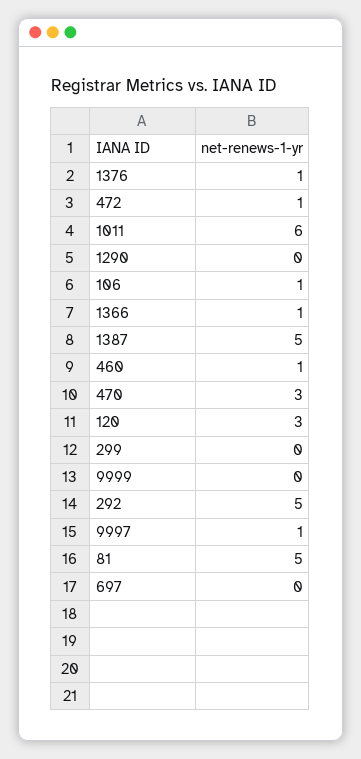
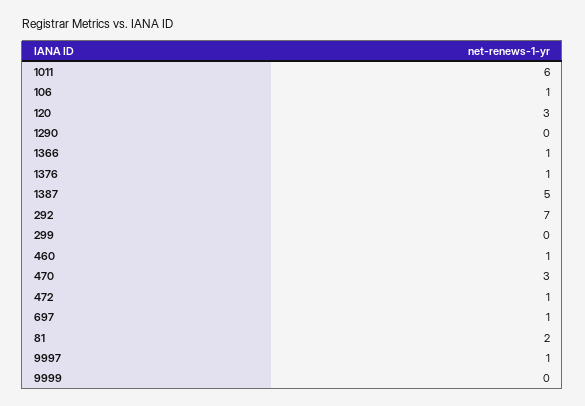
  {
    "1376": 1,
    "472": 1,
    "1011": 6,
    "1290": 0,
    "106": 1,
    "1366": 1,
    "1387": 5,
    "460": 1,
    "470": 3,
    "120": 3,
    "299": 0,
    "9999": 0,
-   "292": 5,
+   "292": 7,
    "9997": 1,
-   "81": 5,
+   "81": 2,
-   "697": 0
+   "697": 1
  }

